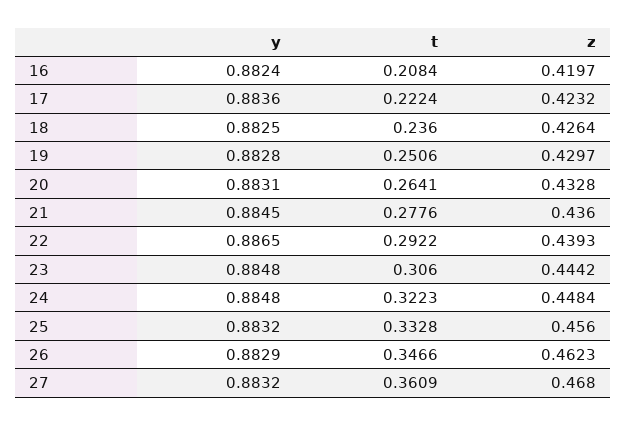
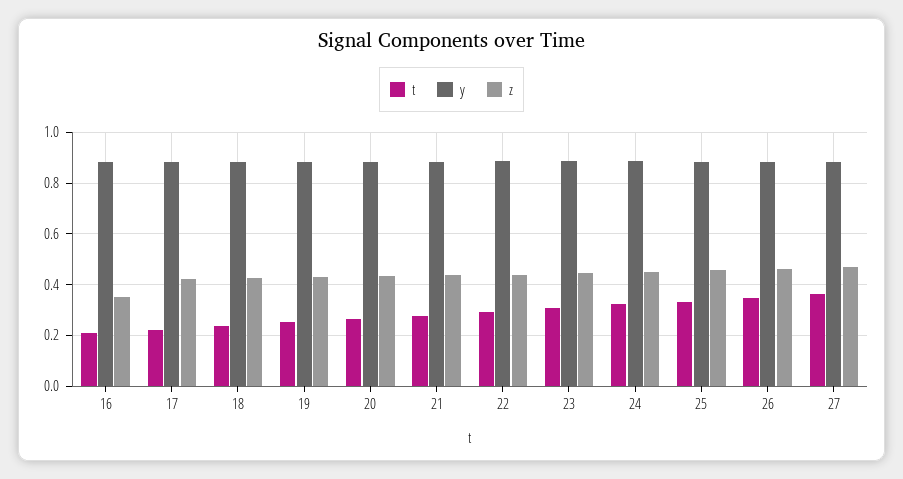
  {
    "y": {
      "16": 0.8824,
      "17": 0.8836,
      "18": 0.8825,
      "19": 0.8828,
      "20": 0.8831,
      "21": 0.8845,
      "22": 0.8865,
      "23": 0.8848,
      "24": 0.8848,
      "25": 0.8832,
      "26": 0.8829,
      "27": 0.8832
    },
    "t": {
      "16": 0.2084,
      "17": 0.2224,
      "18": 0.236,
      "19": 0.2506,
      "20": 0.2641,
      "21": 0.2776,
      "22": 0.2922,
      "23": 0.306,
      "24": 0.3223,
      "25": 0.3328,
      "26": 0.3466,
      "27": 0.3609
    },
    "z": {
-     "16": 0.4197,
+     "16": 0.35,
      "17": 0.4232,
      "18": 0.4264,
      "19": 0.4297,
      "20": 0.4328,
      "21": 0.436,
      "22": 0.4393,
      "23": 0.4442,
      "24": 0.4484,
      "25": 0.456,
      "26": 0.4623,
      "27": 0.468
    }
  }

